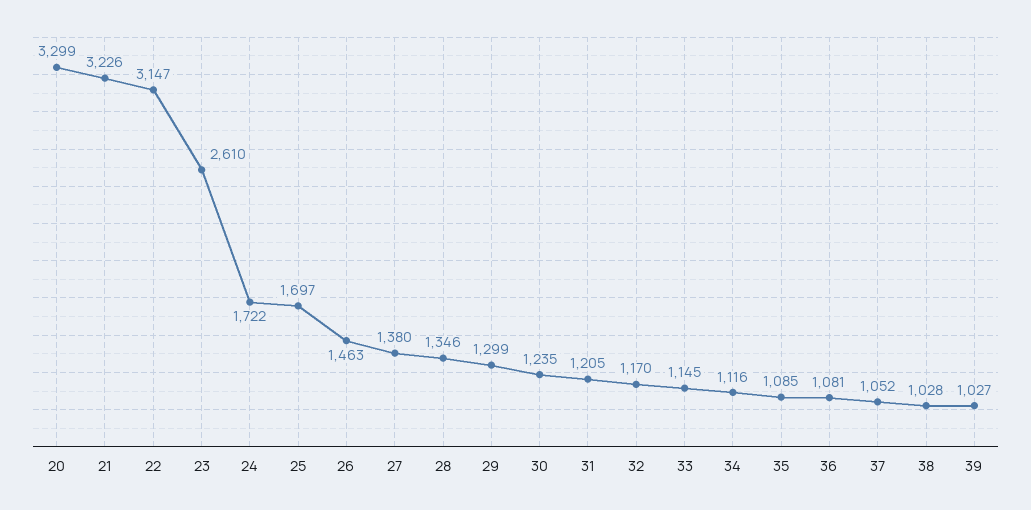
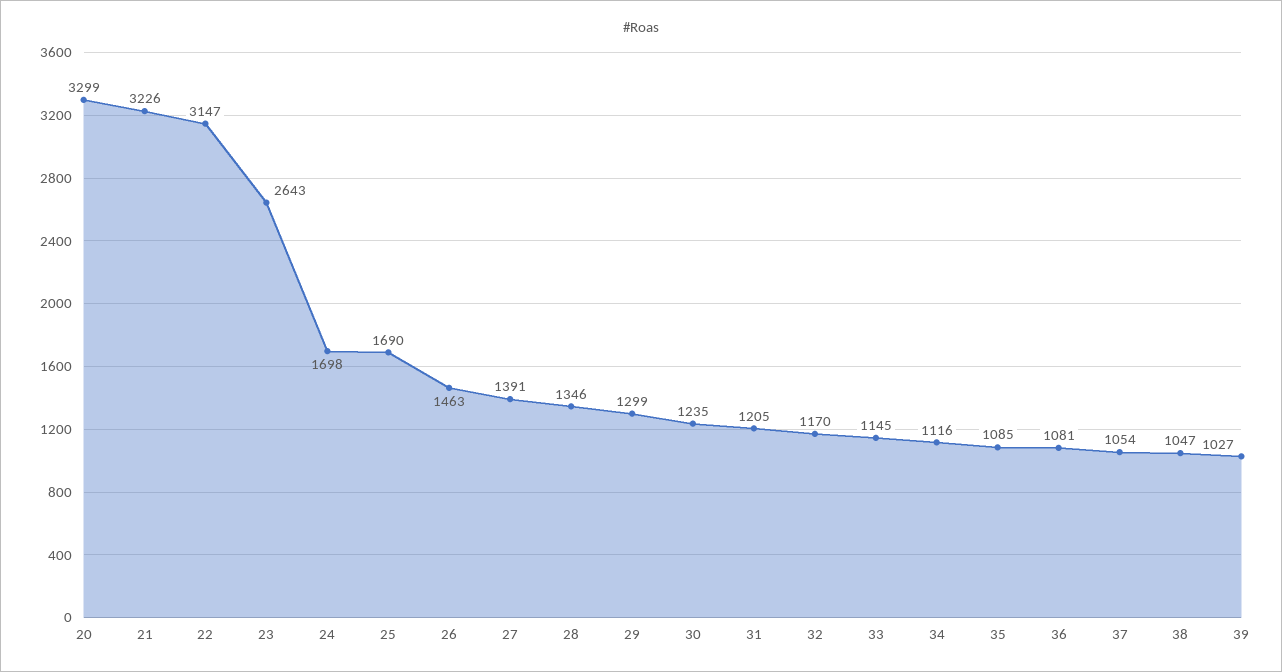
  {
    "20": 3299,
    "21": 3226,
    "22": 3147,
-   "23": 2610,
+   "23": 2643,
-   "24": 1722,
+   "24": 1698,
-   "25": 1697,
+   "25": 1690,
    "26": 1463,
-   "27": 1380,
+   "27": 1391,
    "28": 1346,
    "29": 1299,
    "30": 1235,
    "31": 1205,
    "32": 1170,
    "33": 1145,
    "34": 1116,
    "35": 1085,
    "36": 1081,
-   "37": 1052,
+   "37": 1054,
-   "38": 1028,
+   "38": 1047,
    "39": 1027
  }

